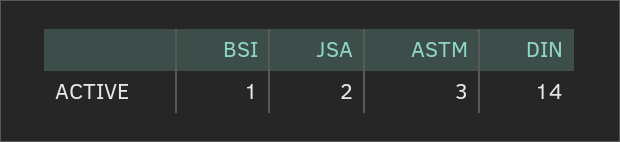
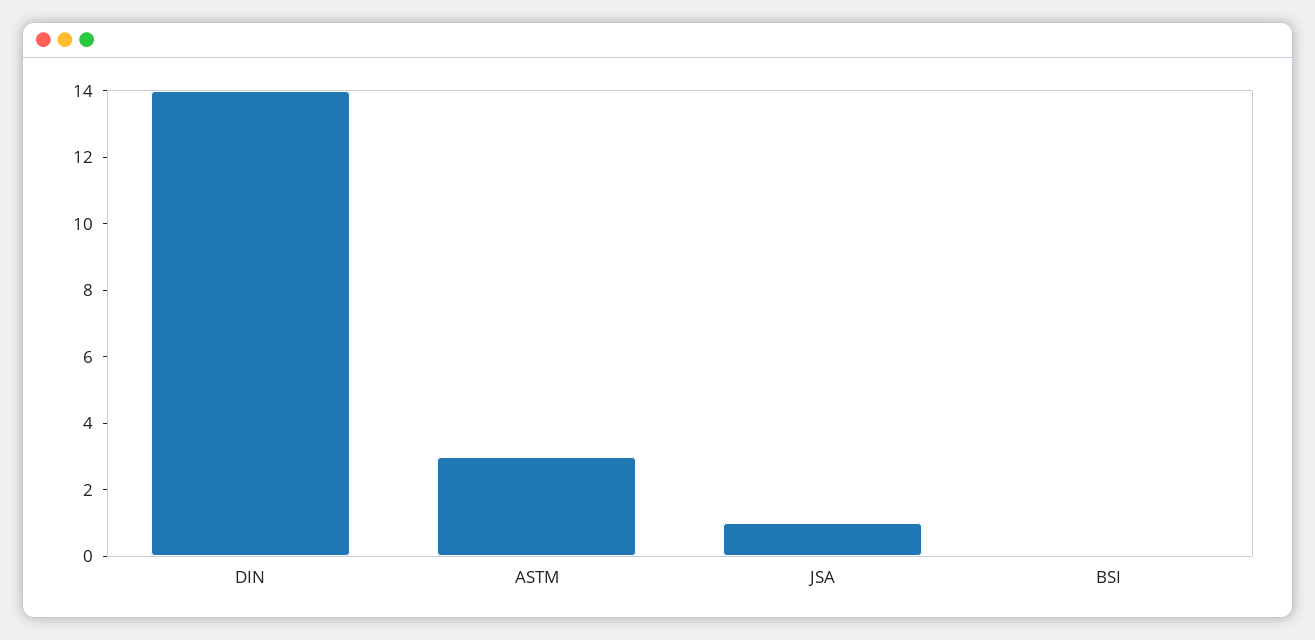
  {
-   "BSI": 1,
+   "BSI": 0,
-   "JSA": 2,
+   "JSA": 1,
    "ASTM": 3,
    "DIN": 14
  }

